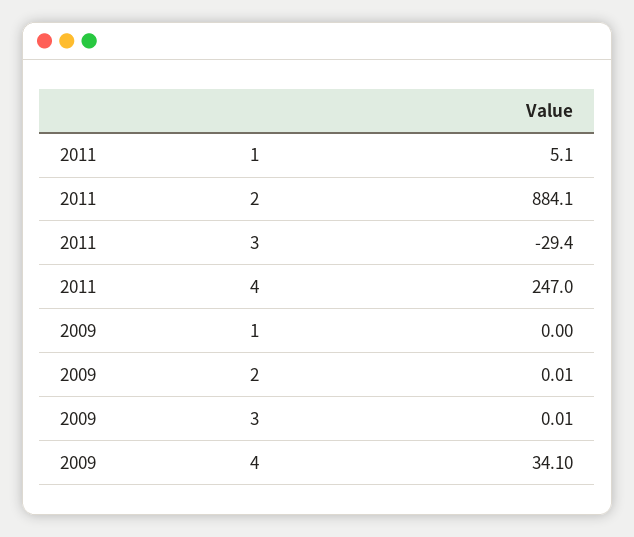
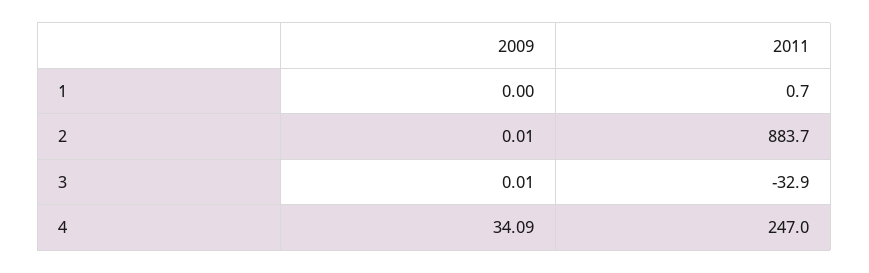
  {
    "2011": {
-     "1": 5.1,
+     "1": 0.7,
-     "2": 884.1,
+     "2": 883.7,
-     "3": -29.4,
+     "3": -32.9,
      "4": 247
    },
    "2009": {
      "1": 0,
      "2": 0.01,
      "3": 0.01,
-     "4": 34.1
+     "4": 34.09
    }
  }

